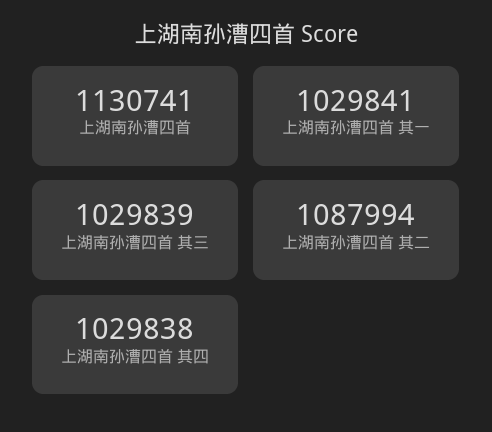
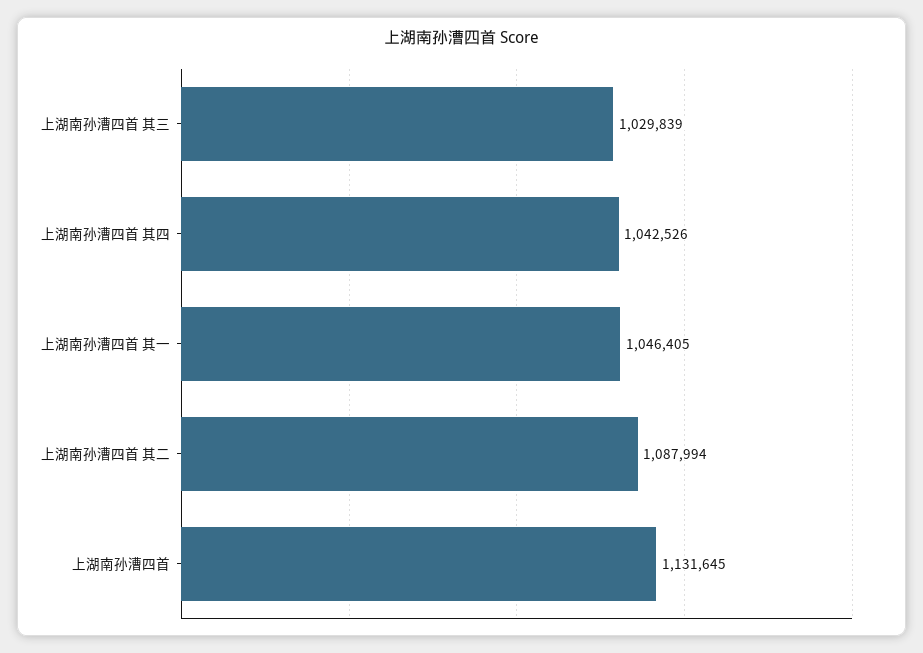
  {
-   "上湖南孙漕四首": 1130741,
+   "上湖南孙漕四首": 1131645,
-   "上湖南孙漕四首 其一": 1029841,
+   "上湖南孙漕四首 其一": 1046405,
    "上湖南孙漕四首 其三": 1029839,
    "上湖南孙漕四首 其二": 1087994,
-   "上湖南孙漕四首 其四": 1029838
+   "上湖南孙漕四首 其四": 1042526
  }

